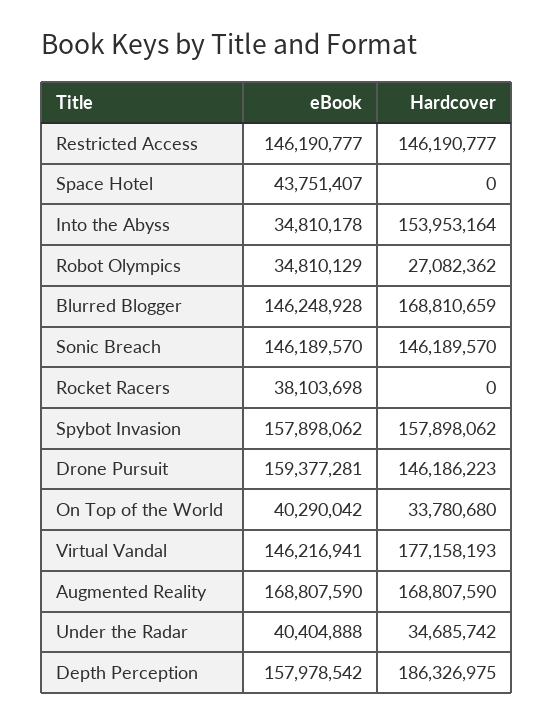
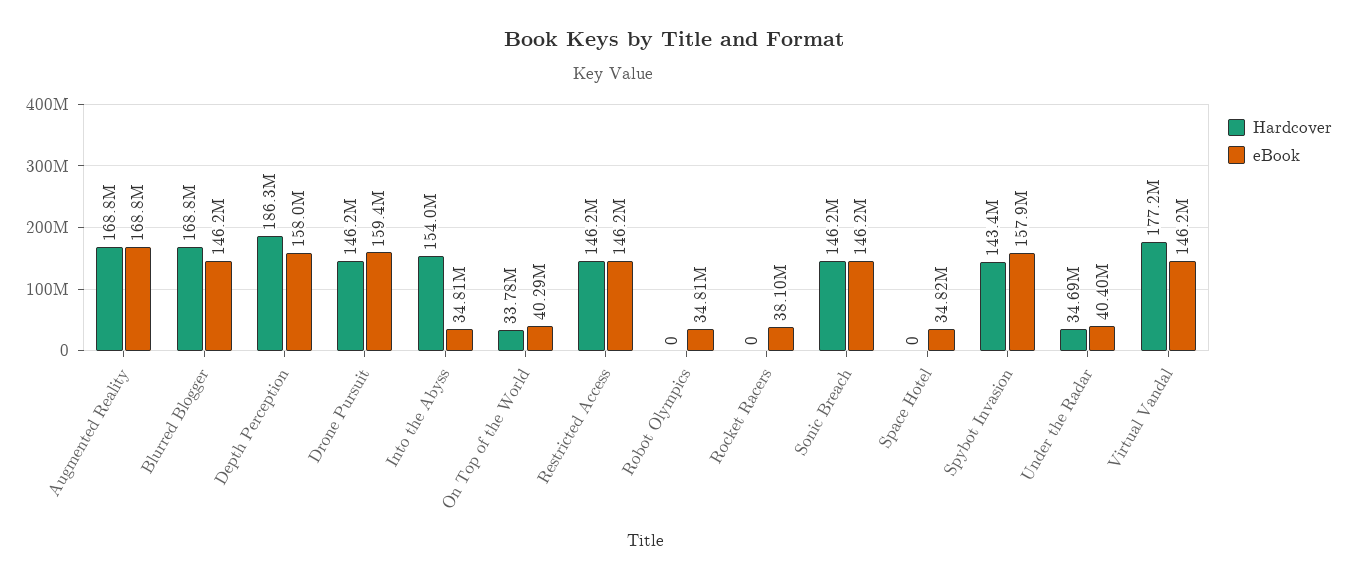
  {
    "eBook": {
      "Restricted Access": 146190777,
-     "Space Hotel": 43751407,
+     "Space Hotel": 34820000,
      "Into the Abyss": 34810178,
      "Robot Olympics": 34810129,
      "Blurred Blogger": 146248928,
      "Sonic Breach": 146189570,
      "Rocket Racers": 38103698,
      "Spybot Invasion": 157898062,
      "Drone Pursuit": 159377281,
      "On Top of the World": 40290042,
      "Virtual Vandal": 146216941,
      "Augmented Reality": 168807590,
      "Under the Radar": 40404888,
      "Depth Perception": 157978542
    },
    "Hardcover": {
      "Restricted Access": 146190777,
      "Space Hotel": 0,
      "Into the Abyss": 153953164,
-     "Robot Olympics": 27082362,
+     "Robot Olympics": 0,
      "Blurred Blogger": 168810659,
      "Sonic Breach": 146189570,
      "Rocket Racers": 0,
-     "Spybot Invasion": 157898062,
+     "Spybot Invasion": 143400000,
      "Drone Pursuit": 146186223,
      "On Top of the World": 33780680,
      "Virtual Vandal": 177158193,
      "Augmented Reality": 168807590,
      "Under the Radar": 34685742,
      "Depth Perception": 186326975
    }
  }

